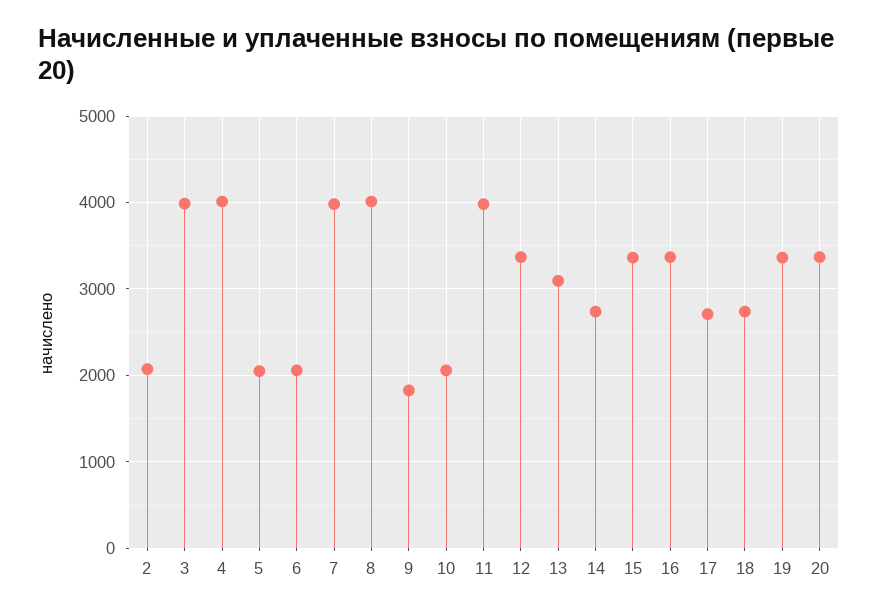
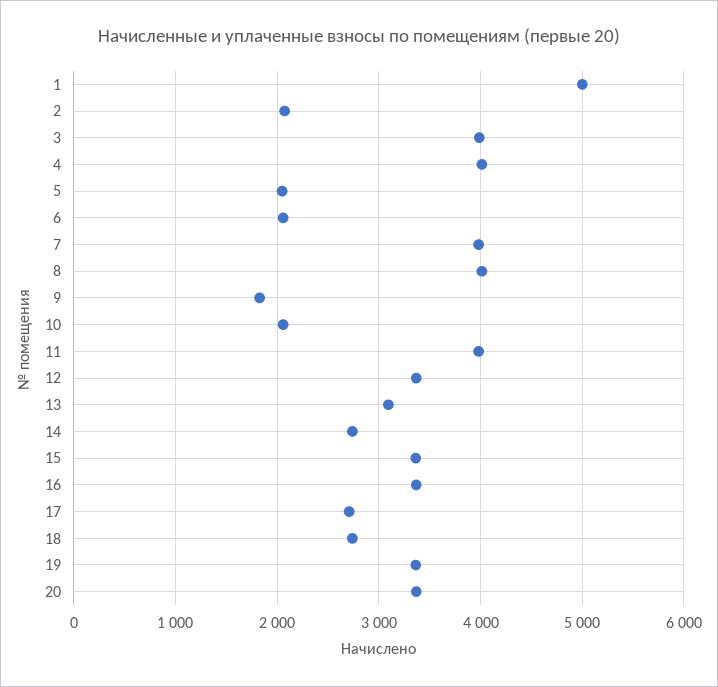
  {
    "2": 2100,
    "3": 4000,
    "4": 4000,
    "5": 2000,
    "6": 2100,
    "7": 4000,
    "8": 4000,
    "9": 1800,
    "10": 2100,
    "11": 4000,
    "12": 3400,
    "13": 3100,
    "14": 2700,
    "15": 3400,
    "16": 3400,
    "17": 2700,
    "18": 2700,
    "19": 3400,
-   "20": 3400
+   "20": 3400,
+   "1": 5000
  }

